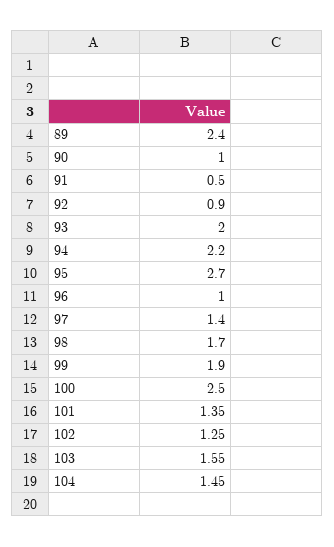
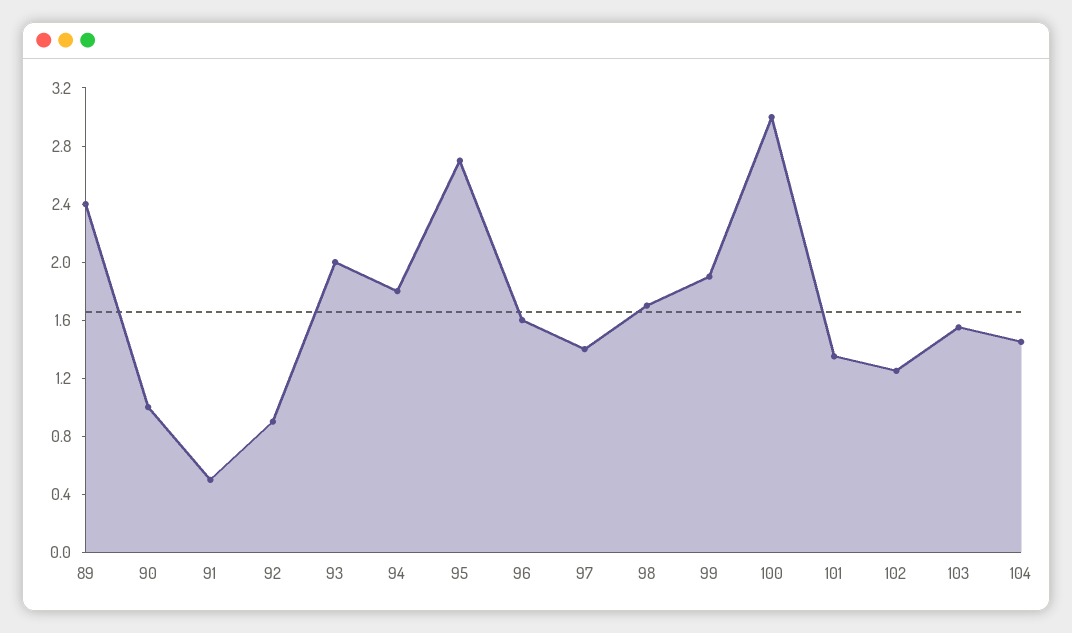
  {
    "89": 2.4,
    "90": 1,
    "91": 0.5,
    "92": 0.9,
    "93": 2,
-   "94": 2.2,
+   "94": 1.8,
    "95": 2.7,
-   "96": 1,
+   "96": 1.6,
    "97": 1.4,
    "98": 1.7,
    "99": 1.9,
-   "100": 2.5,
+   "100": 3,
    "101": 1.35,
    "102": 1.25,
    "103": 1.55,
    "104": 1.45
  }

